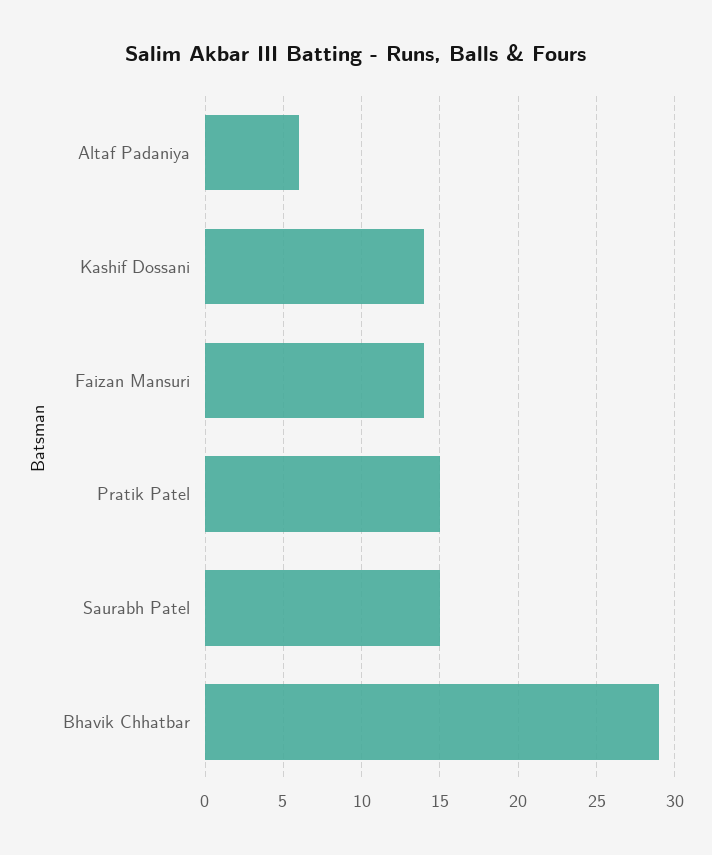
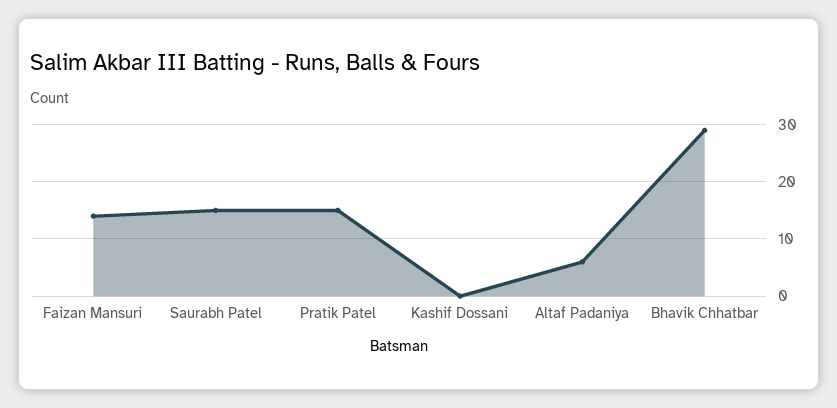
  {
    "Altaf Padaniya": 6,
-   "Kashif Dossani": 14,
+   "Kashif Dossani": 0,
    "Faizan Mansuri": 14,
    "Pratik Patel": 15,
    "Saurabh Patel": 15,
    "Bhavik Chhatbar": 29
  }

